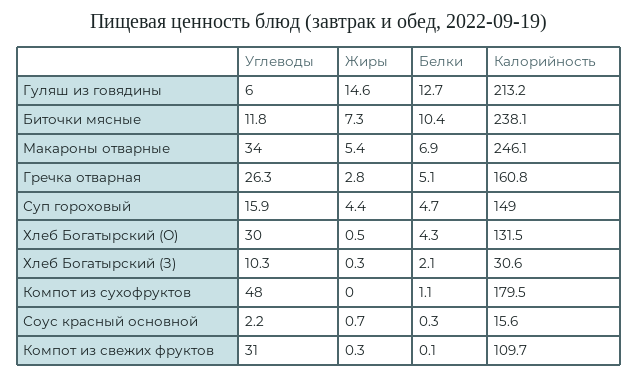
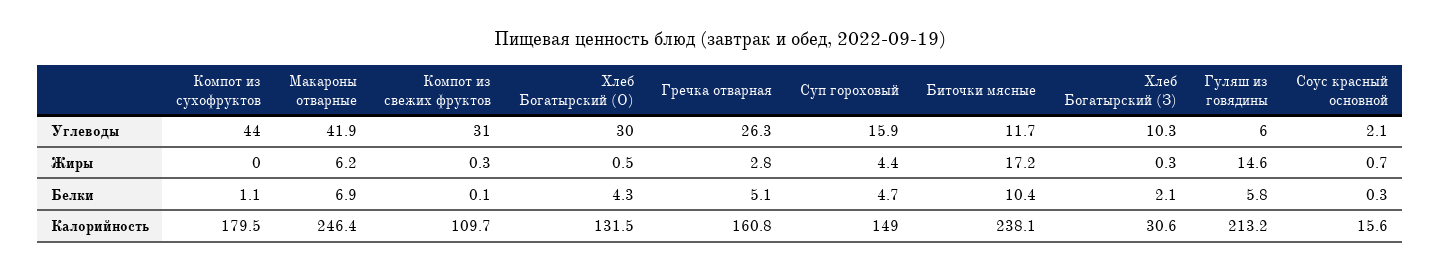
  {
    "Углеводы": {
      "Гуляш из говядины": 6,
-     "Биточки мясные": 11.8,
+     "Биточки мясные": 11.7,
-     "Макароны отварные": 34,
+     "Макароны отварные": 41.9,
      "Гречка отварная": 26.3,
      "Суп гороховый": 15.9,
      "Хлеб Богатырский (О)": 30,
      "Хлеб Богатырский (З)": 10.3,
-     "Компот из сухофруктов": 48,
+     "Компот из сухофруктов": 44,
-     "Соус красный основной": 2.2,
+     "Соус красный основной": 2.1,
      "Компот из свежих фруктов": 31
    },
    "Жиры": {
      "Гуляш из говядины": 14.6,
-     "Биточки мясные": 7.3,
+     "Биточки мясные": 17.2,
-     "Макароны отварные": 5.4,
+     "Макароны отварные": 6.2,
      "Гречка отварная": 2.8,
      "Суп гороховый": 4.4,
      "Хлеб Богатырский (О)": 0.5,
      "Хлеб Богатырский (З)": 0.3,
      "Компот из сухофруктов": 0,
      "Соус красный основной": 0.7,
      "Компот из свежих фруктов": 0.3
    },
    "Белки": {
-     "Гуляш из говядины": 12.7,
+     "Гуляш из говядины": 5.8,
      "Биточки мясные": 10.4,
      "Макароны отварные": 6.9,
      "Гречка отварная": 5.1,
      "Суп гороховый": 4.7,
      "Хлеб Богатырский (О)": 4.3,
      "Хлеб Богатырский (З)": 2.1,
      "Компот из сухофруктов": 1.1,
      "Соус красный основной": 0.3,
      "Компот из свежих фруктов": 0.1
    },
    "Калорийность": {
      "Гуляш из говядины": 213.2,
      "Биточки мясные": 238.1,
-     "Макароны отварные": 246.1,
+     "Макароны отварные": 246.4,
      "Гречка отварная": 160.8,
      "Суп гороховый": 149,
      "Хлеб Богатырский (О)": 131.5,
      "Хлеб Богатырский (З)": 30.6,
      "Компот из сухофруктов": 179.5,
      "Соус красный основной": 15.6,
      "Компот из свежих фруктов": 109.7
    }
  }

